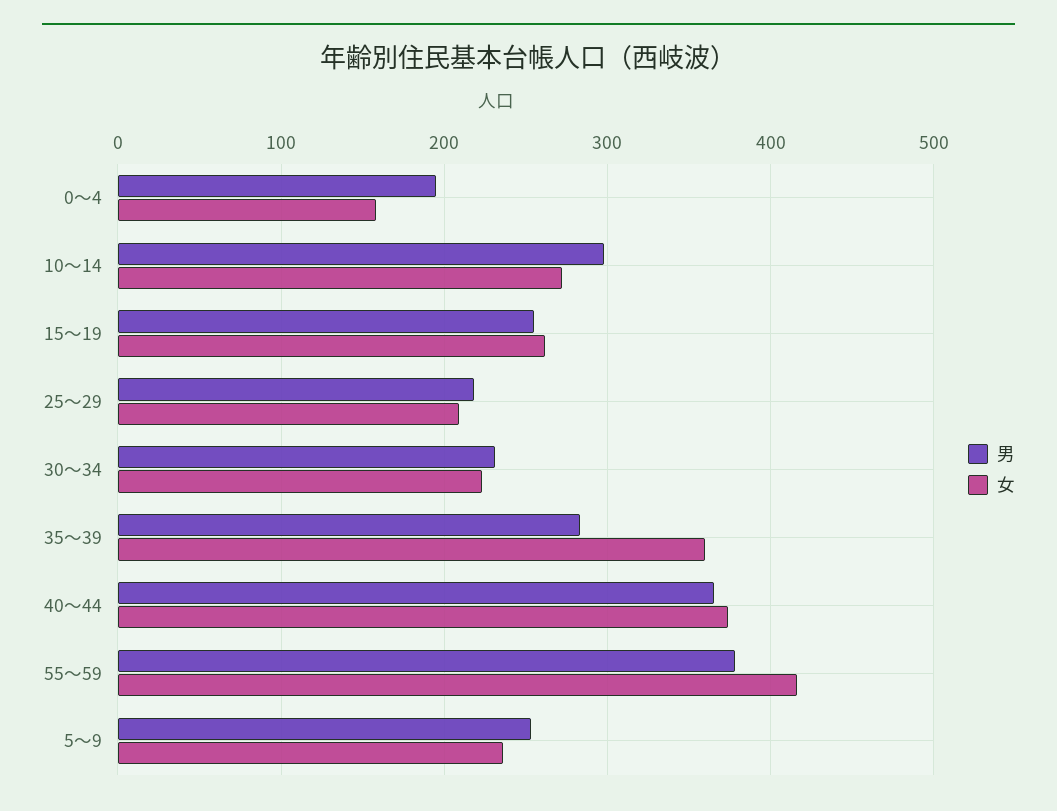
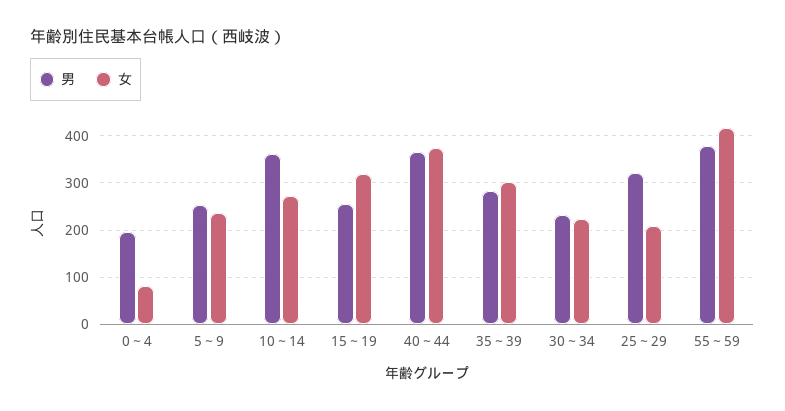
  {
    "男": {
      "0～4": 200,
-     "10～14": 300,
+     "10～14": 360,
      "15～19": 260,
-     "25～29": 220,
+     "25～29": 320,
      "30～34": 230,
      "35～39": 280,
      "40～44": 370,
      "55～59": 380,
      "5～9": 250
    },
    "女": {
-     "0～4": 160,
+     "0～4": 80,
      "10～14": 270,
-     "15～19": 260,
+     "15～19": 320,
      "25～29": 210,
      "30～34": 220,
-     "35～39": 360,
+     "35～39": 300,
      "40～44": 370,
      "55～59": 420,
      "5～9": 240
    }
  }

